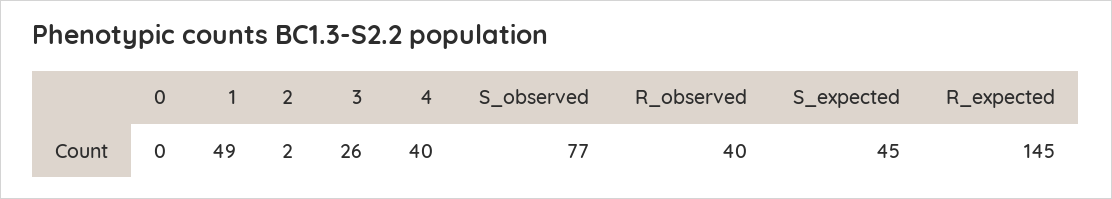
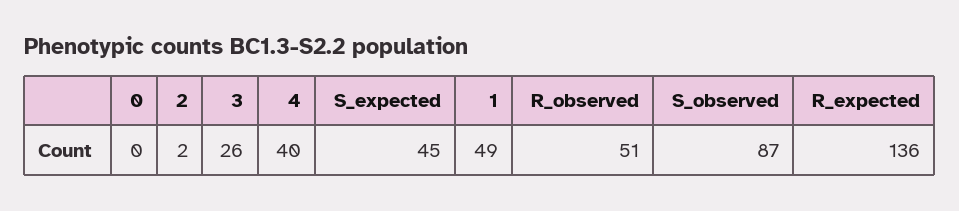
  {
    "0": 0,
    "1": 49,
    "2": 2,
    "3": 26,
    "4": 40,
-   "S_observed": 77,
+   "S_observed": 87,
-   "R_observed": 40,
+   "R_observed": 51,
    "S_expected": 45,
-   "R_expected": 145
+   "R_expected": 136
  }

